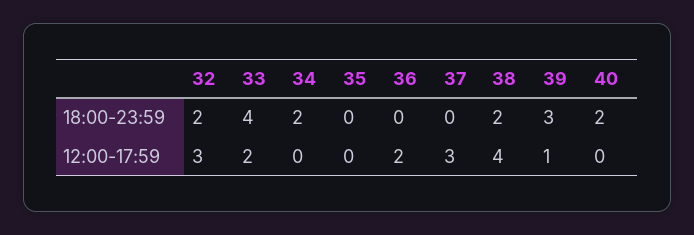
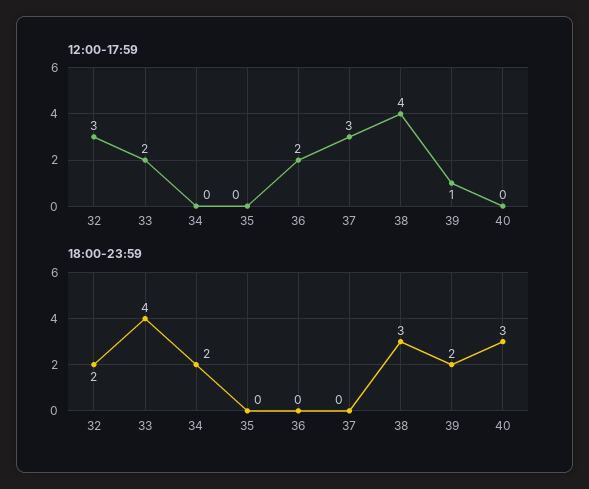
  {
    "18:00-23:59": {
      "32": 2,
      "33": 4,
      "34": 2,
      "35": 0,
      "36": 0,
      "37": 0,
-     "38": 2,
+     "38": 3,
-     "39": 3,
+     "39": 2,
-     "40": 2
+     "40": 3
    },
    "12:00-17:59": {
      "32": 3,
      "33": 2,
      "34": 0,
      "35": 0,
      "36": 2,
      "37": 3,
      "38": 4,
      "39": 1,
      "40": 0
    }
  }

